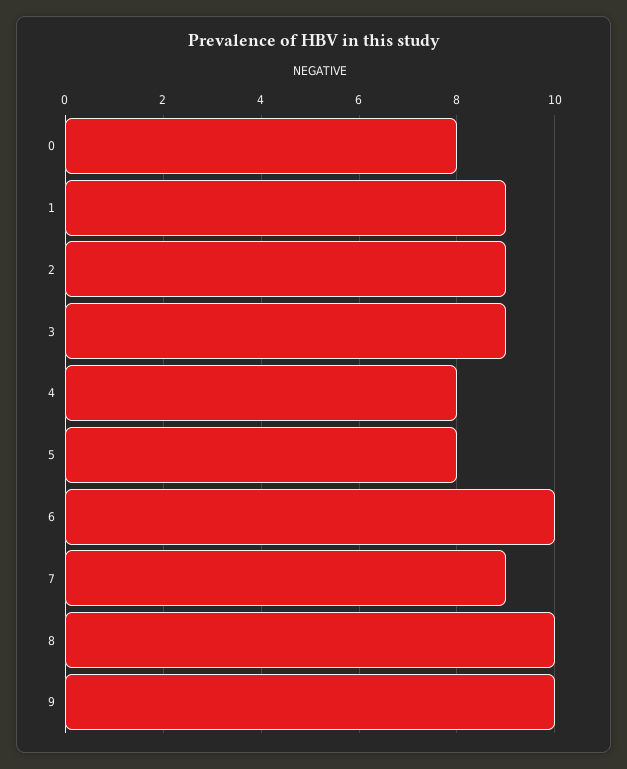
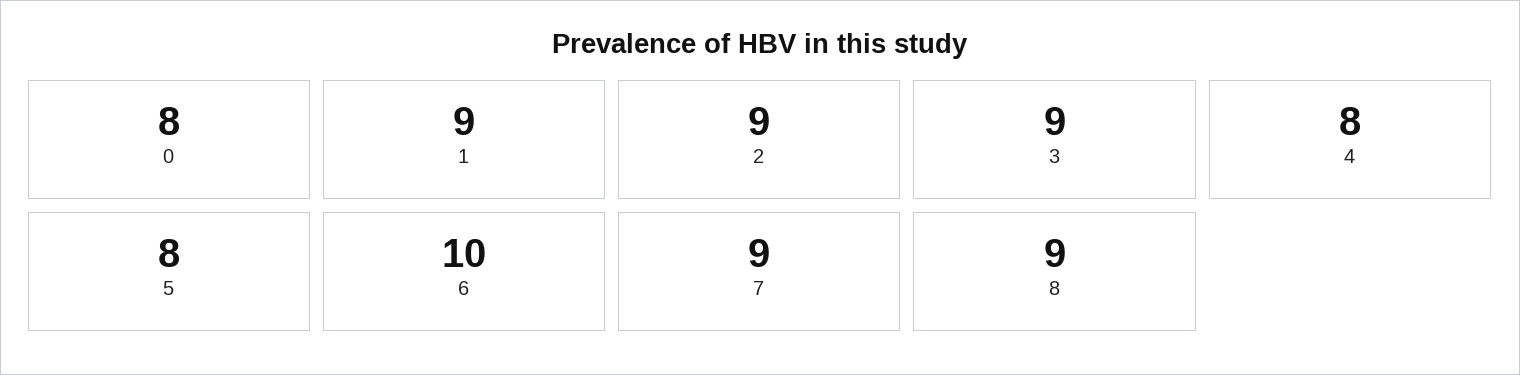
  {
    "0": 8,
    "1": 9,
    "2": 9,
    "3": 9,
    "4": 8,
    "5": 8,
    "6": 10,
    "7": 9,
-   "8": 10,
+   "8": 9
-   "9": 10
  }

